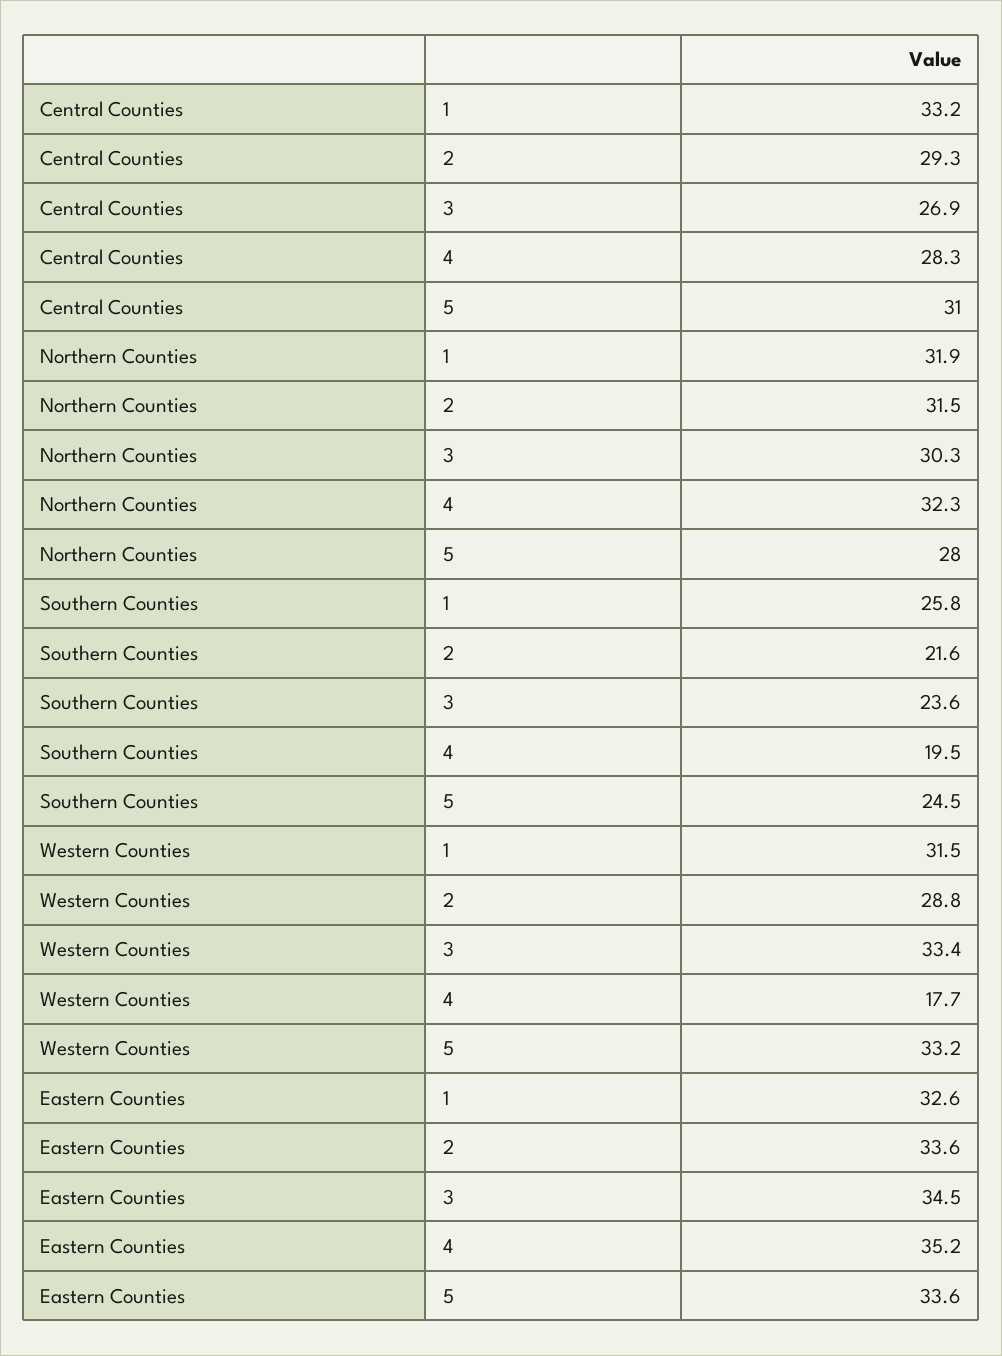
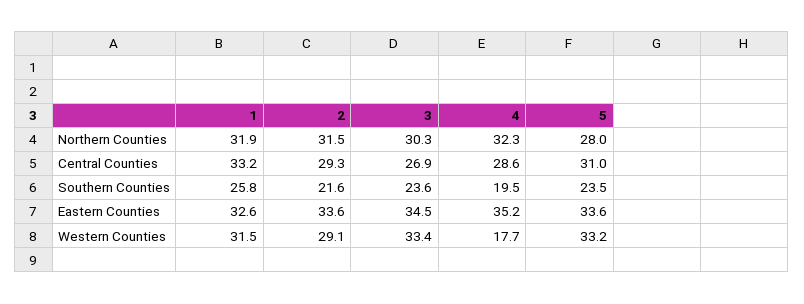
  {
    "Central Counties": {
      "1": 33.2,
      "2": 29.3,
      "3": 26.9,
-     "4": 28.3,
+     "4": 28.6,
      "5": 31
    },
    "Northern Counties": {
      "1": 31.9,
      "2": 31.5,
      "3": 30.3,
      "4": 32.3,
      "5": 28
    },
    "Southern Counties": {
      "1": 25.8,
      "2": 21.6,
      "3": 23.6,
      "4": 19.5,
-     "5": 24.5
+     "5": 23.5
    },
    "Western Counties": {
      "1": 31.5,
-     "2": 28.8,
+     "2": 29.1,
      "3": 33.4,
      "4": 17.7,
      "5": 33.2
    },
    "Eastern Counties": {
      "1": 32.6,
      "2": 33.6,
      "3": 34.5,
      "4": 35.2,
      "5": 33.6
    }
  }

